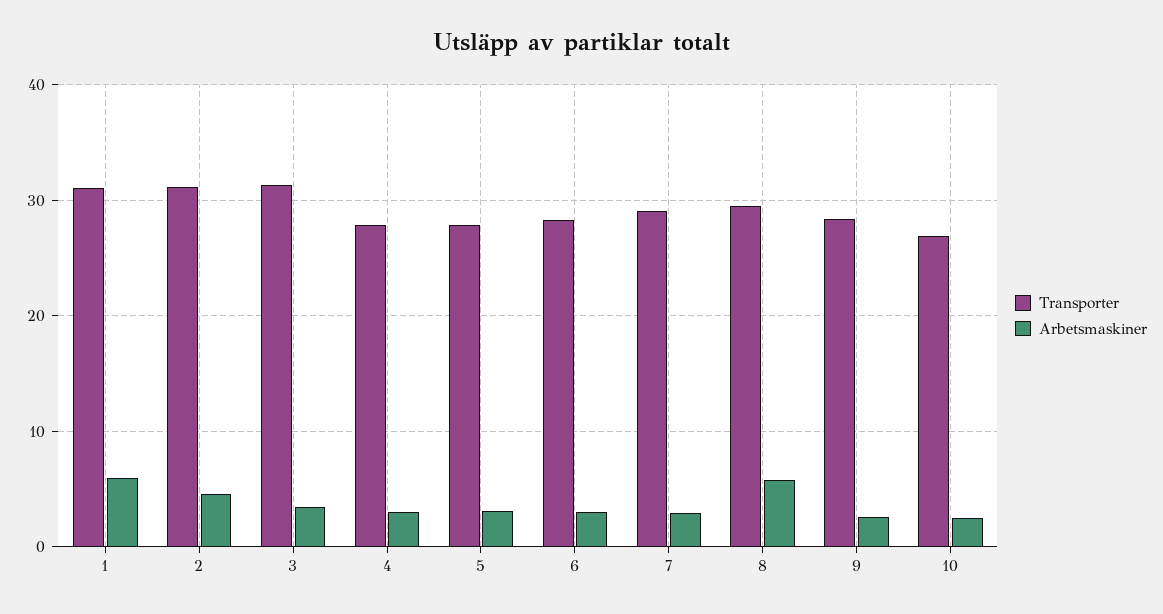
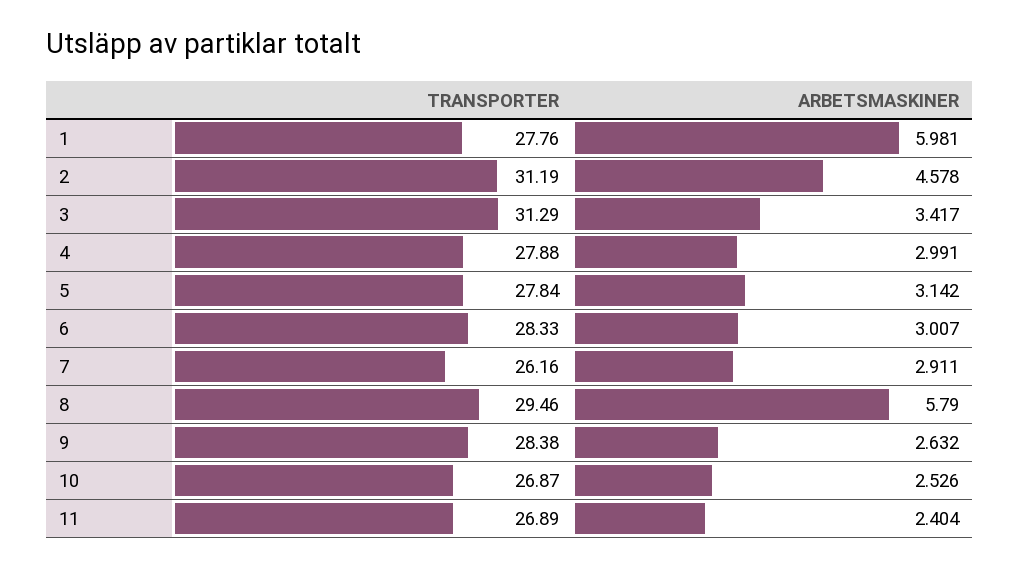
  {
    "Transporter": {
-     "1": 31,
+     "1": 27.76,
      "2": 31.19,
      "3": 31.29,
      "4": 27.88,
      "5": 27.84,
      "6": 28.33,
-     "7": 29,
+     "7": 26.16,
      "8": 29.46,
      "9": 28.38,
-     "10": 26.87
+     "10": 26.87,
+     "11": 26.89
    },
    "Arbetsmaskiner": {
      "1": 5.981,
      "2": 4.578,
      "3": 3.417,
      "4": 2.991,
      "5": 3.142,
      "6": 3.007,
      "7": 2.911,
      "8": 5.79,
      "9": 2.632,
-     "10": 2.526
+     "10": 2.526,
+     "11": 2.404
    }
  }

